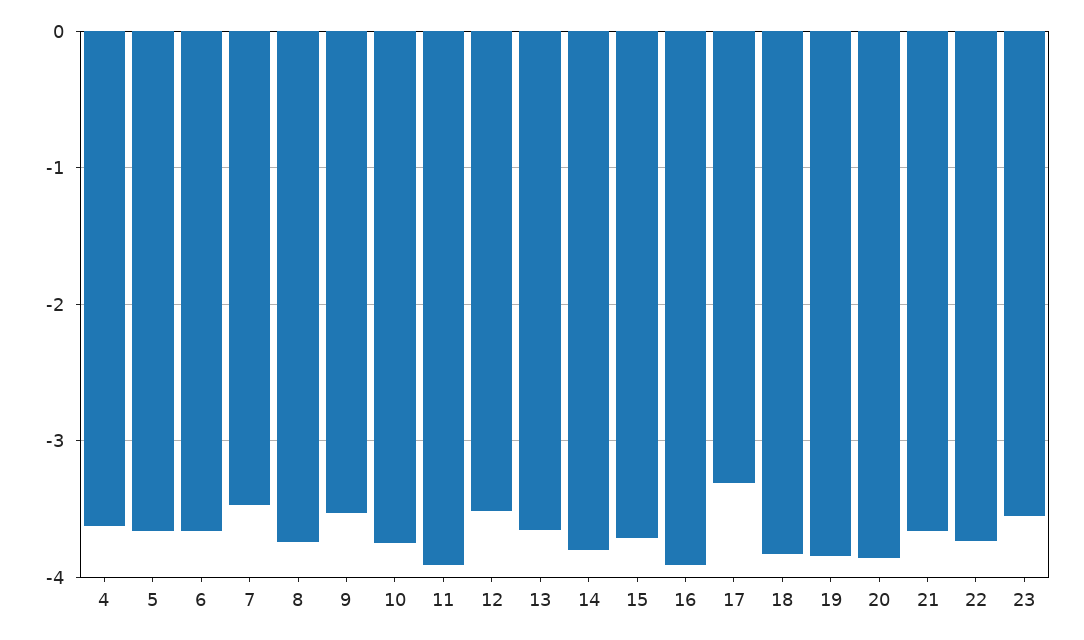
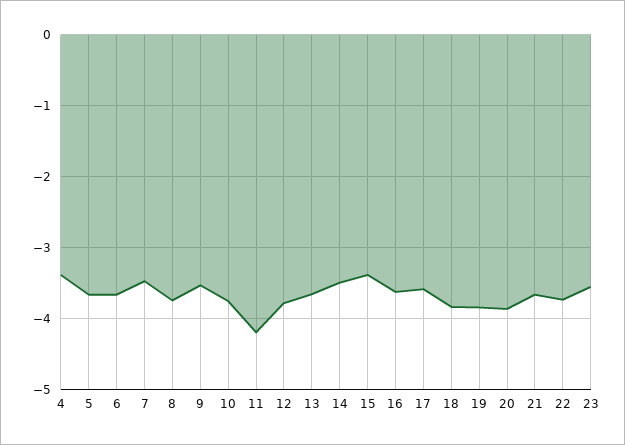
  {
-   "4": -3.6,
+   "4": -3.4,
    "5": -3.7,
    "6": -3.7,
    "7": -3.5,
    "8": -3.7,
    "9": -3.5,
    "10": -3.8,
-   "11": -3.9,
+   "11": -4.2,
-   "12": -3.5,
+   "12": -3.8,
    "13": -3.7,
-   "14": -3.8,
+   "14": -3.5,
-   "15": -3.7,
+   "15": -3.4,
-   "16": -3.9,
+   "16": -3.6,
-   "17": -3.3,
+   "17": -3.6,
    "18": -3.8,
    "19": -3.8,
    "20": -3.9,
    "21": -3.7,
    "22": -3.7,
    "23": -3.6
  }

